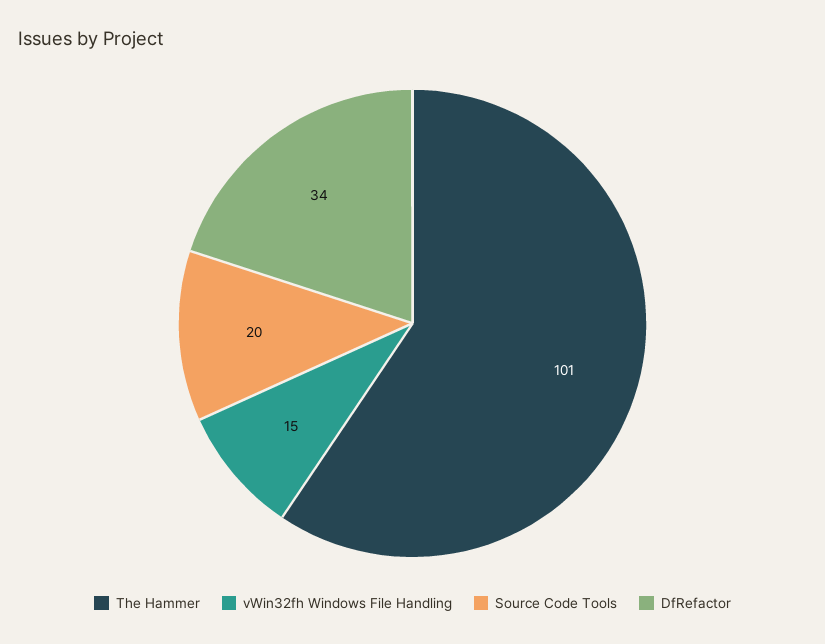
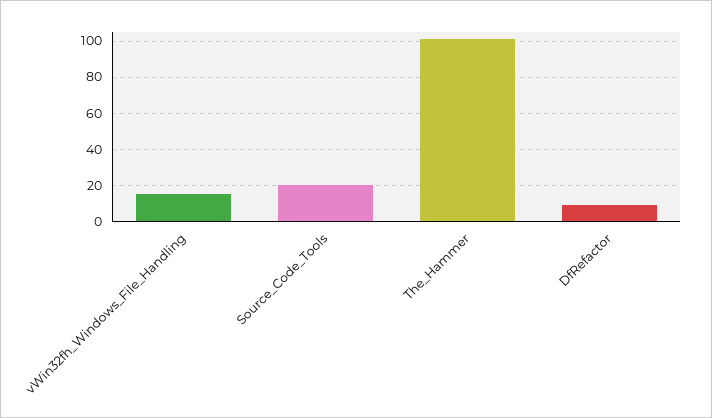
  {
    "The Hammer": 101,
    "vWin32fh Windows File Handling": 15,
    "Source Code Tools": 20,
-   "DfRefactor": 34
+   "DfRefactor": 10
  }

